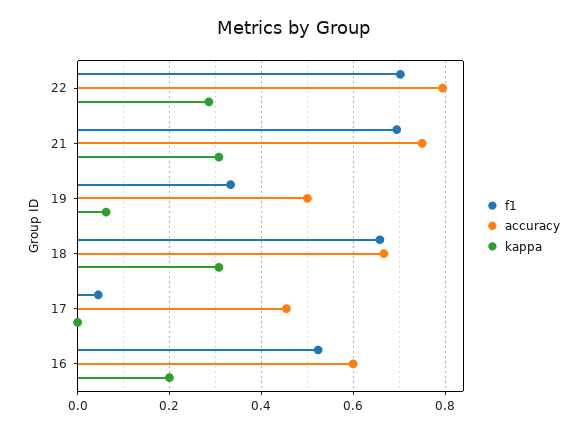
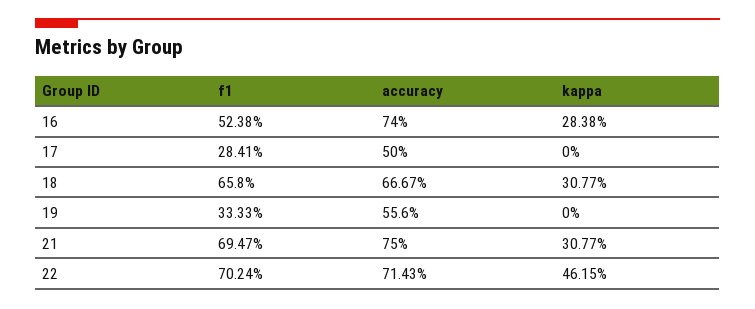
  {
    "f1": {
      "22": 0.7024,
      "21": 0.6947,
      "19": 0.3333,
      "18": 0.658,
-     "17": 0.04,
+     "17": 0.2841,
      "16": 0.5238
    },
    "accuracy": {
-     "22": 0.8,
+     "22": 0.7143,
      "21": 0.75,
-     "19": 0.5,
+     "19": 0.556,
      "18": 0.6667,
-     "17": 0.46,
+     "17": 0.5,
-     "16": 0.6
+     "16": 0.74
    },
    "kappa": {
-     "22": 0.28,
+     "22": 0.4615,
      "21": 0.3077,
-     "19": 0.06,
+     "19": 0,
      "18": 0.3077,
      "17": 0,
-     "16": 0.2
+     "16": 0.2838
    }
  }

